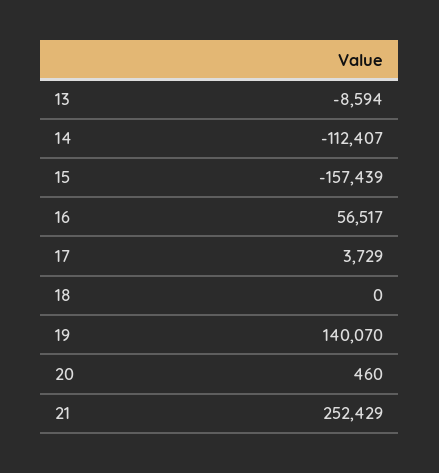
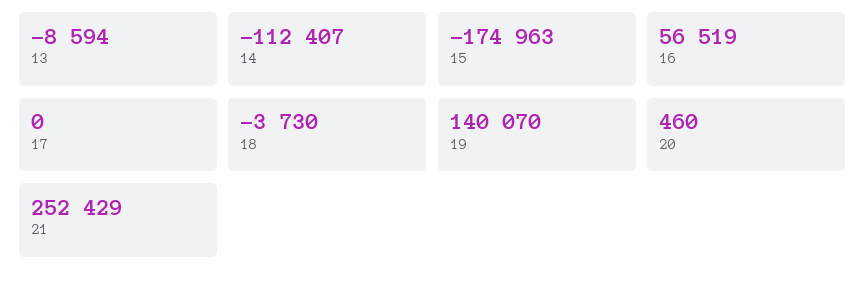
  {
    "13": -8594,
    "14": -112407,
-   "15": -157439,
+   "15": -174963,
-   "16": 56517,
+   "16": 56519,
-   "17": 3729,
+   "17": 0,
-   "18": 0,
+   "18": -3730,
    "19": 140070,
    "20": 460,
    "21": 252429
  }

